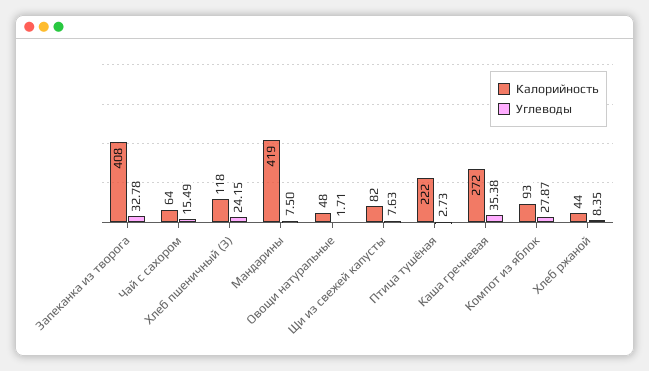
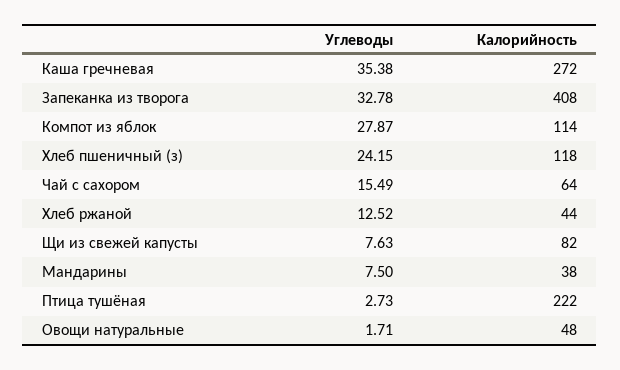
  {
    "Калорийность": {
      "Запеканка из творога": 408,
      "Чай с сахором": 64,
      "Хлеб пшеничный (З)": 118,
-     "Мандарины": 419,
+     "Мандарины": 38,
      "Овощи натуральные": 48,
      "Щи из свежей капусты": 82,
      "Птица тушёная": 222,
      "Каша гречневая": 272,
-     "Компот из яблок": 93,
+     "Компот из яблок": 114,
      "Хлеб ржаной": 44
    },
    "Углеводы": {
      "Запеканка из творога": 32.78,
      "Чай с сахором": 15.49,
      "Хлеб пшеничный (З)": 24.15,
      "Мандарины": 7.5,
      "Овощи натуральные": 1.71,
      "Щи из свежей капусты": 7.63,
      "Птица тушёная": 2.73,
      "Каша гречневая": 35.38,
      "Компот из яблок": 27.87,
-     "Хлеб ржаной": 8.35
+     "Хлеб ржаной": 12.52
    }
  }

